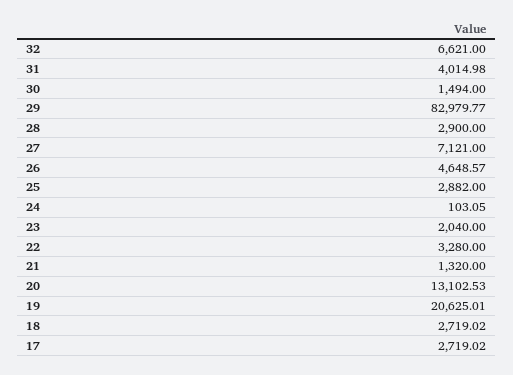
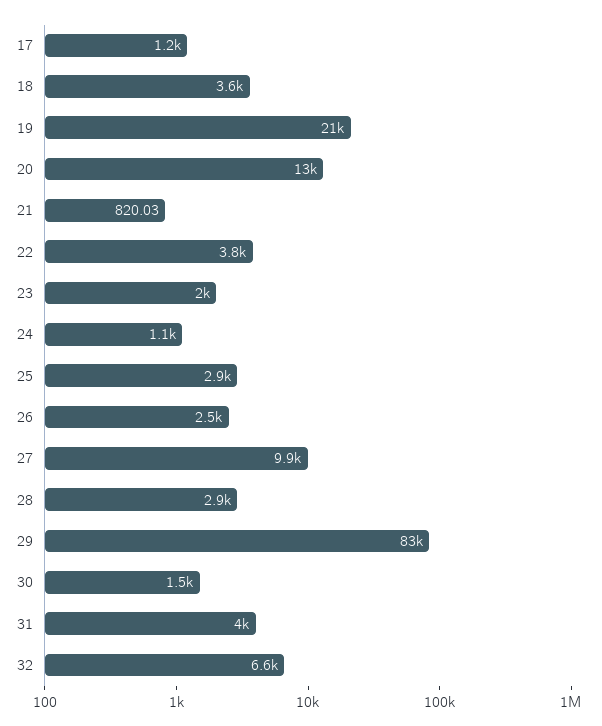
  {
    "32": 6621,
    "31": 4014.98,
    "30": 1494,
    "29": 82979.77,
    "28": 2900,
-   "27": 7121,
+   "27": 9900,
-   "26": 4648.57,
+   "26": 2500,
    "25": 2882,
-   "24": 103.05,
+   "24": 1100,
    "23": 2040,
-   "22": 3280,
+   "22": 3800,
-   "21": 1320,
+   "21": 820.03,
    "20": 13102.53,
    "19": 20625.01,
-   "18": 2719.02,
+   "18": 3600,
-   "17": 2719.02
+   "17": 1200
  }

